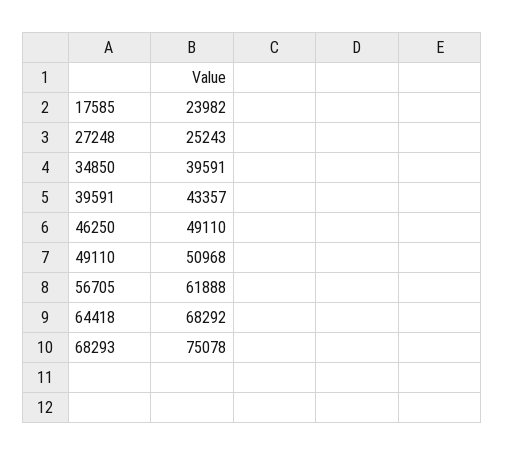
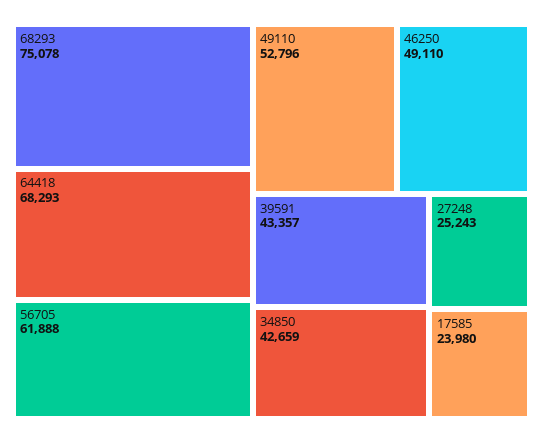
  {
-   "17585": 23982,
+   "17585": 23980,
    "27248": 25243,
-   "34850": 39591,
+   "34850": 42659,
    "39591": 43357,
    "46250": 49110,
-   "49110": 50968,
+   "49110": 52796,
    "56705": 61888,
-   "64418": 68292,
+   "64418": 68293,
    "68293": 75078
  }

